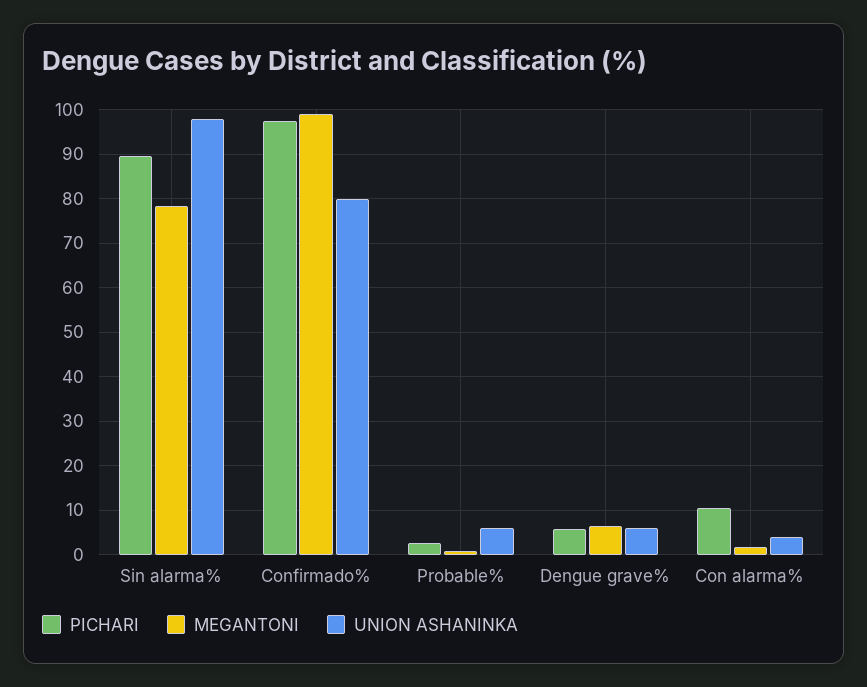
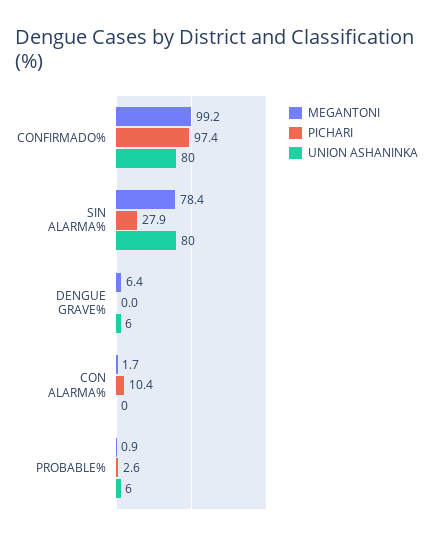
  {
    "PICHARI": {
-     "Sin alarma%": 90,
+     "Sin alarma%": 27.9,
      "Confirmado%": 97.4,
      "Probable%": 2.6,
-     "Dengue grave%": 6,
+     "Dengue grave%": 0,
      "Con alarma%": 10.4
    },
    "MEGANTONI": {
      "Sin alarma%": 78.4,
      "Confirmado%": 99.2,
      "Probable%": 0.9,
      "Dengue grave%": 6.4,
      "Con alarma%": 1.7
    },
    "UNION ASHANINKA": {
-     "Sin alarma%": 98,
+     "Sin alarma%": 80,
      "Confirmado%": 80,
      "Probable%": 6,
      "Dengue grave%": 6,
-     "Con alarma%": 4
+     "Con alarma%": 0
    }
  }

